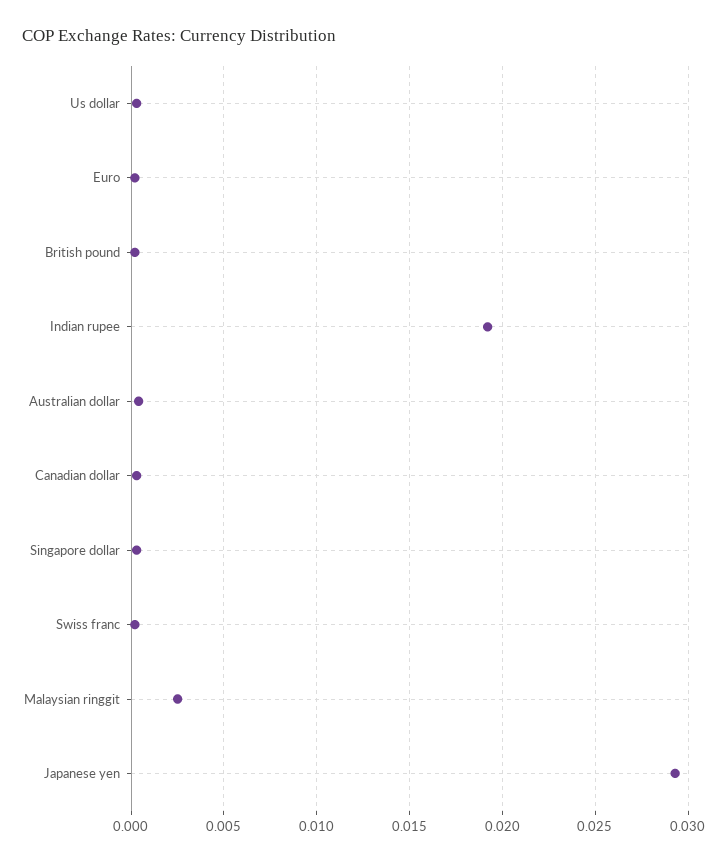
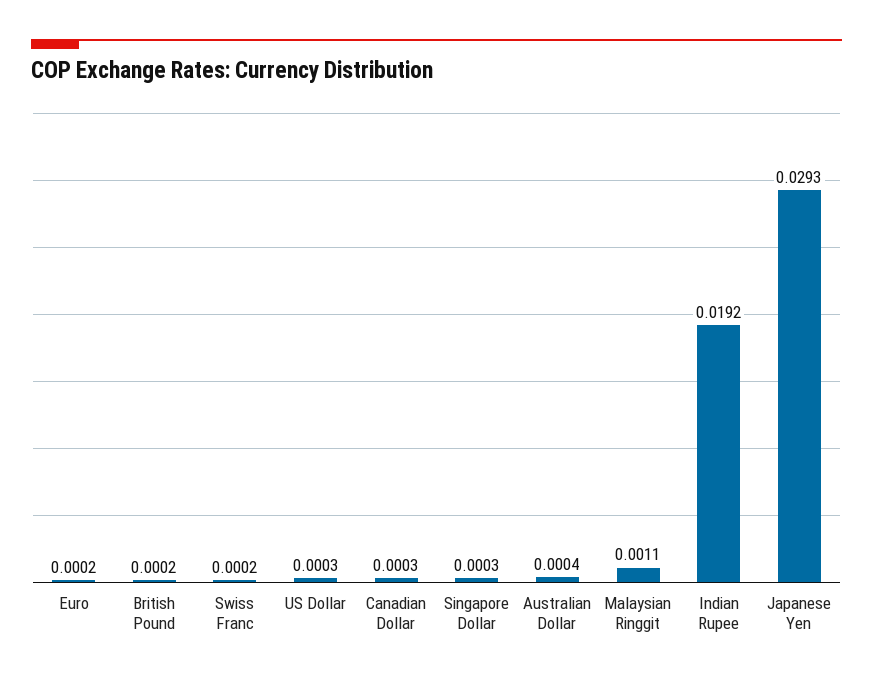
  {
    "Us dollar": 0.0003,
    "Euro": 0.0002,
    "British pound": 0.0002,
    "Indian rupee": 0.0192,
    "Australian dollar": 0.0004,
    "Canadian dollar": 0.0003,
    "Singapore dollar": 0.0003,
    "Swiss franc": 0.0002,
-   "Malaysian ringgit": 0.0025,
+   "Malaysian ringgit": 0.0011,
    "Japanese yen": 0.0293
  }

